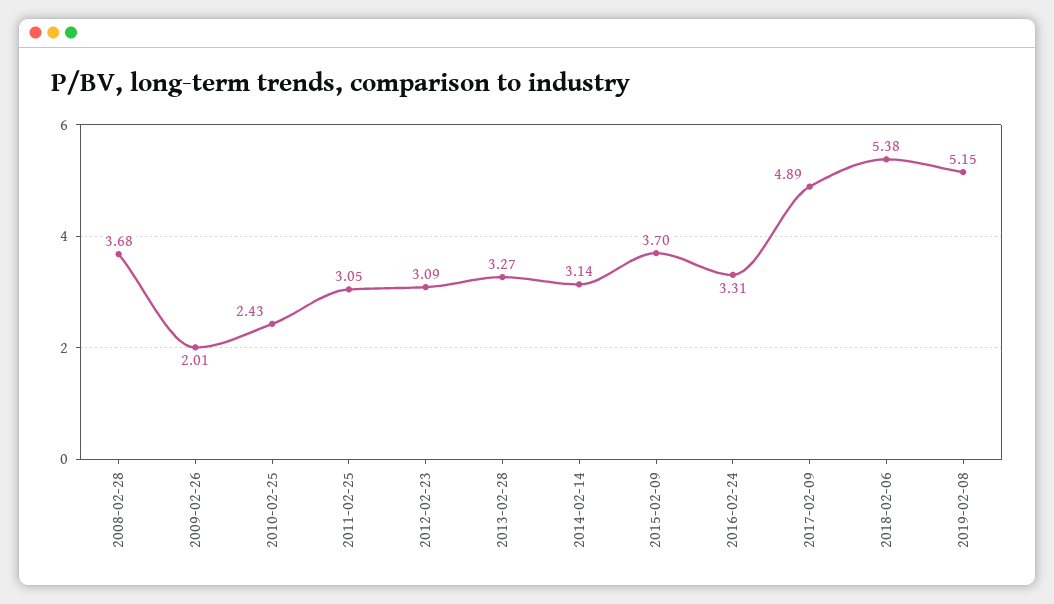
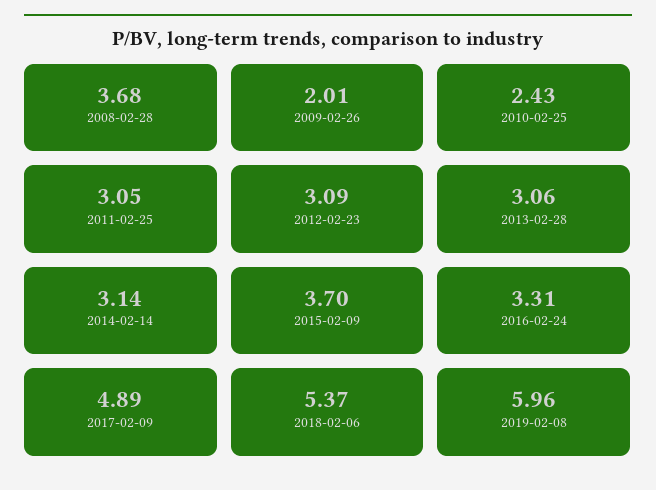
  {
    "2008-02-28": 3.68,
    "2009-02-26": 2.01,
    "2010-02-25": 2.43,
    "2011-02-25": 3.05,
    "2012-02-23": 3.09,
-   "2013-02-28": 3.27,
+   "2013-02-28": 3.06,
    "2014-02-14": 3.14,
    "2015-02-09": 3.7,
    "2016-02-24": 3.31,
    "2017-02-09": 4.89,
-   "2018-02-06": 5.38,
+   "2018-02-06": 5.37,
-   "2019-02-08": 5.15
+   "2019-02-08": 5.96
  }

